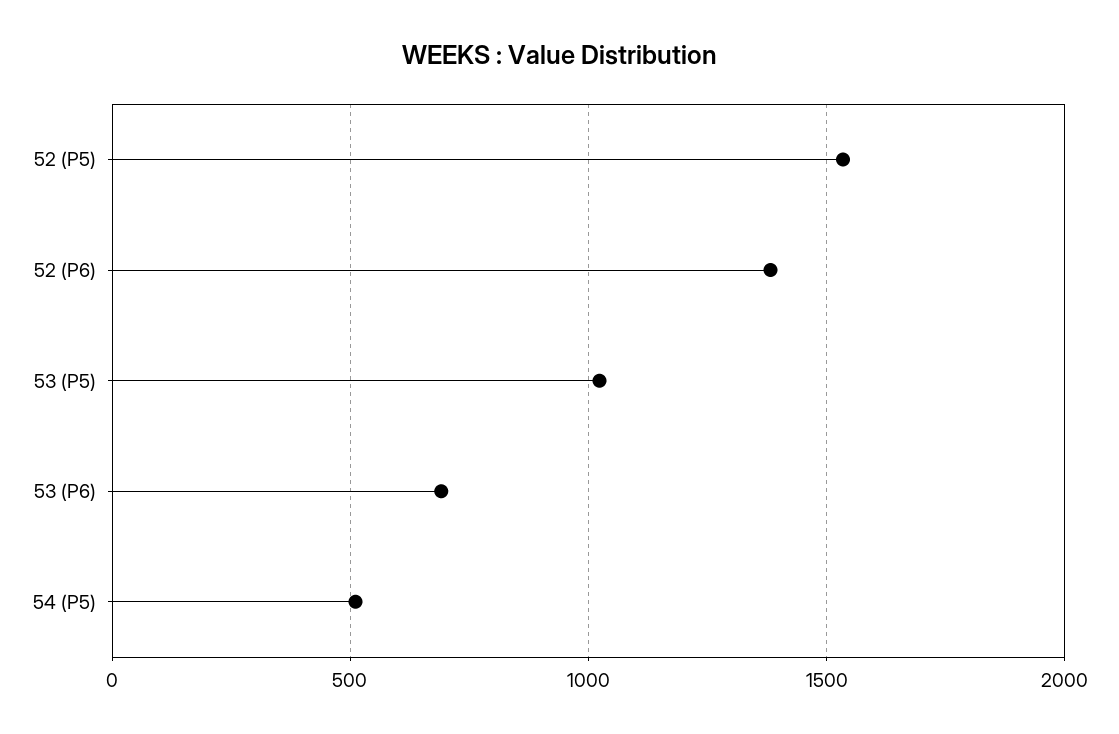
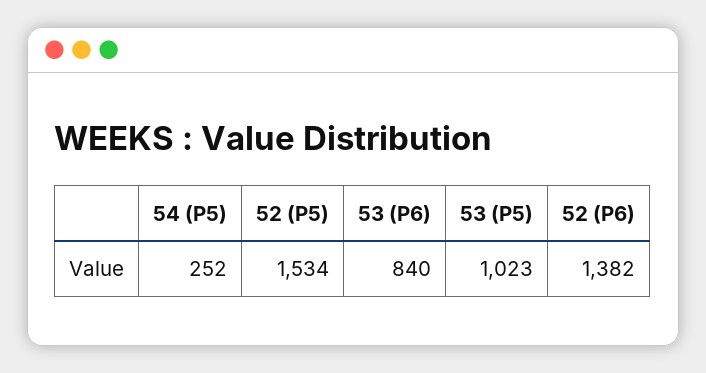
  {
    "52 (P5)": 1534,
    "52 (P6)": 1382,
    "53 (P5)": 1023,
-   "53 (P6)": 700,
+   "53 (P6)": 840,
-   "54 (P5)": 500
+   "54 (P5)": 252
  }

